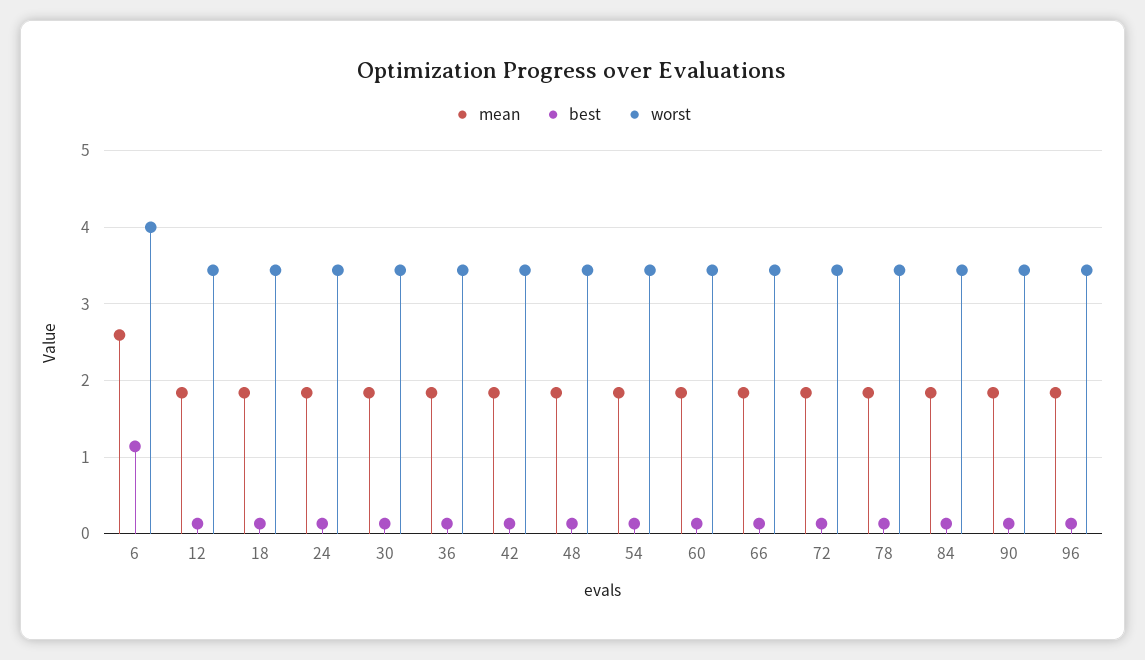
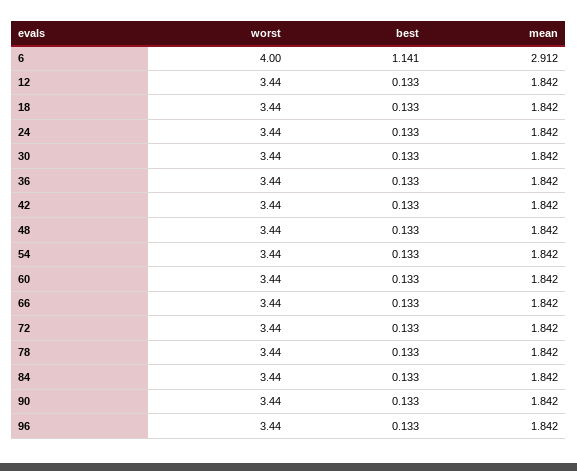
  {
    "mean": {
-     "6": 2.6,
+     "6": 2.912,
      "12": 1.842,
      "18": 1.842,
      "24": 1.842,
      "30": 1.842,
      "36": 1.842,
      "42": 1.842,
      "48": 1.842,
      "54": 1.842,
      "60": 1.842,
      "66": 1.842,
      "72": 1.842,
      "78": 1.842,
      "84": 1.842,
      "90": 1.842,
      "96": 1.842
    },
    "best": {
      "6": 1.141,
      "12": 0.133,
      "18": 0.133,
      "24": 0.133,
      "30": 0.133,
      "36": 0.133,
      "42": 0.133,
      "48": 0.133,
      "54": 0.133,
      "60": 0.133,
      "66": 0.133,
      "72": 0.133,
      "78": 0.133,
      "84": 0.133,
      "90": 0.133,
      "96": 0.133
    },
    "worst": {
      "6": 4,
      "12": 3.44,
      "18": 3.44,
      "24": 3.44,
      "30": 3.44,
      "36": 3.44,
      "42": 3.44,
      "48": 3.44,
      "54": 3.44,
      "60": 3.44,
      "66": 3.44,
      "72": 3.44,
      "78": 3.44,
      "84": 3.44,
      "90": 3.44,
      "96": 3.44
    }
  }

